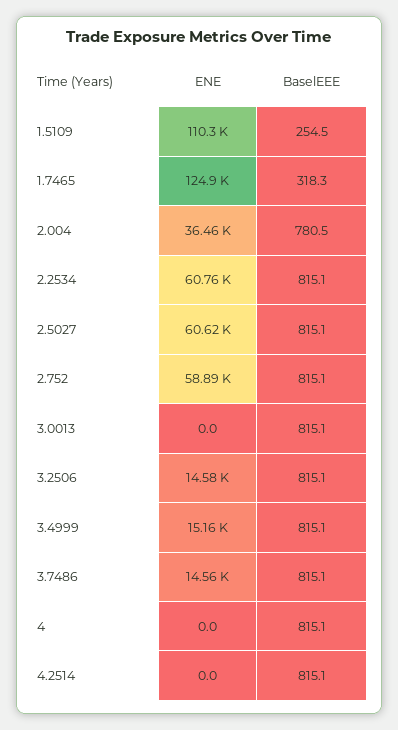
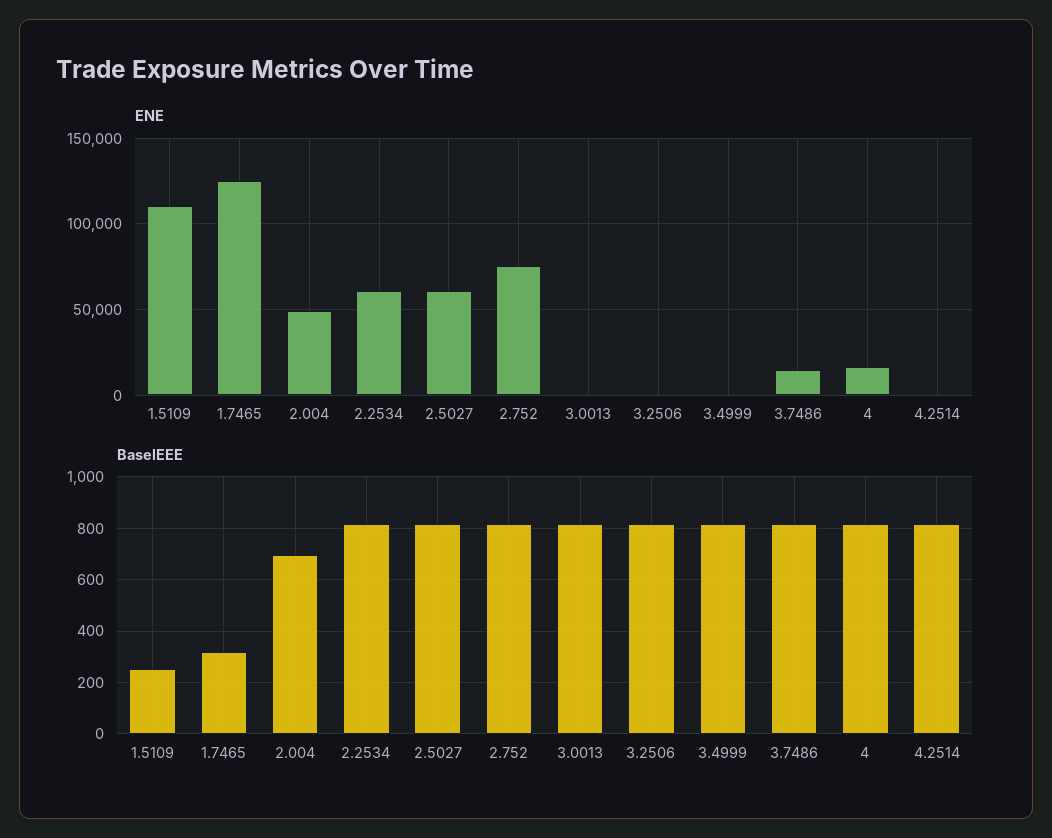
  {
    "ENE": {
      "1.5109": 110300,
      "1.7465": 124900,
-     "2.004": 36460,
+     "2.004": 50000,
      "2.2534": 60760,
      "2.5027": 60620,
-     "2.752": 58890,
+     "2.752": 75000,
      "3.0013": 0,
-     "3.2506": 14580,
+     "3.2506": 0,
-     "3.4999": 15160,
+     "3.4999": 0,
      "3.7486": 14560,
-     "4": 0,
+     "4": 15000,
      "4.2514": 0
    },
    "BaselEEE": {
      "1.5109": 254.5,
      "1.7465": 318.3,
-     "2.004": 780.5,
+     "2.004": 700,
      "2.2534": 815.1,
      "2.5027": 815.1,
      "2.752": 815.1,
      "3.0013": 815.1,
      "3.2506": 815.1,
      "3.4999": 815.1,
      "3.7486": 815.1,
      "4": 815.1,
      "4.2514": 815.1
    }
  }

